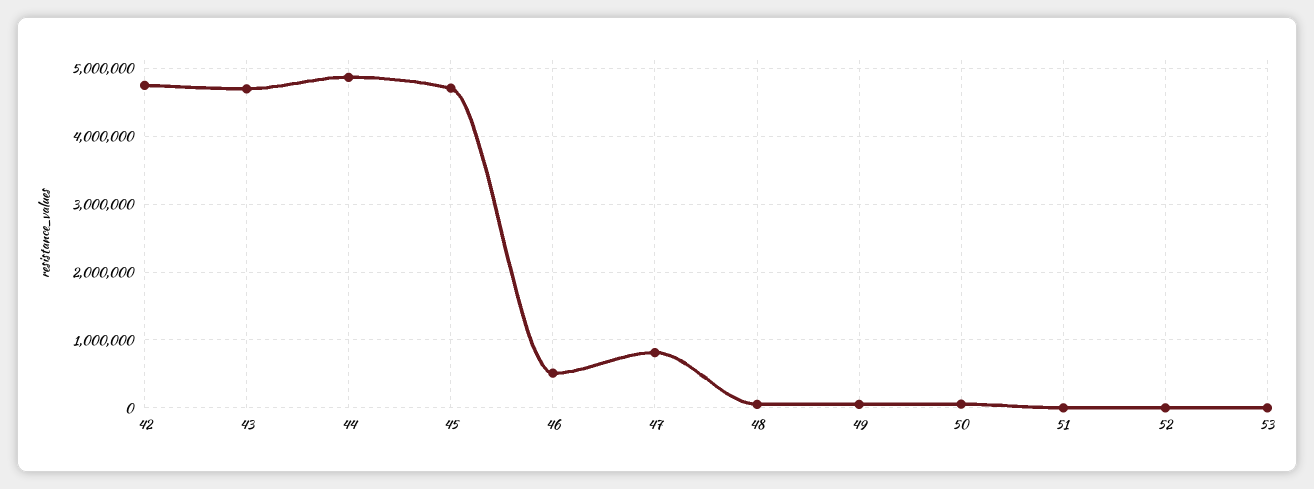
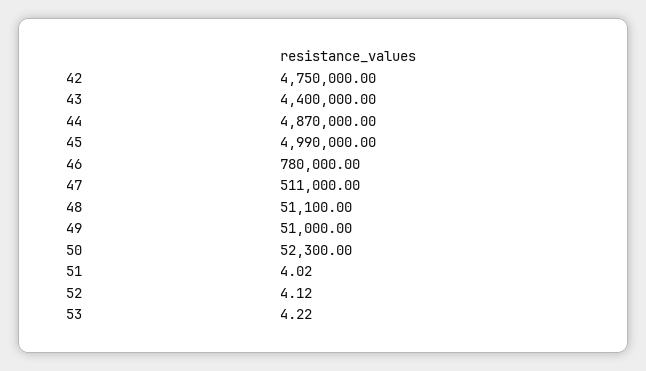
  {
    "42": 4750000,
-   "43": 4700000,
+   "43": 4400000,
    "44": 4870000,
-   "45": 4700000,
+   "45": 4990000,
-   "46": 500000,
+   "46": 780000,
-   "47": 800000,
+   "47": 511000,
    "48": 51100,
    "49": 51000,
    "50": 52300,
    "51": 4.02,
    "52": 4.12,
    "53": 4.22
  }

